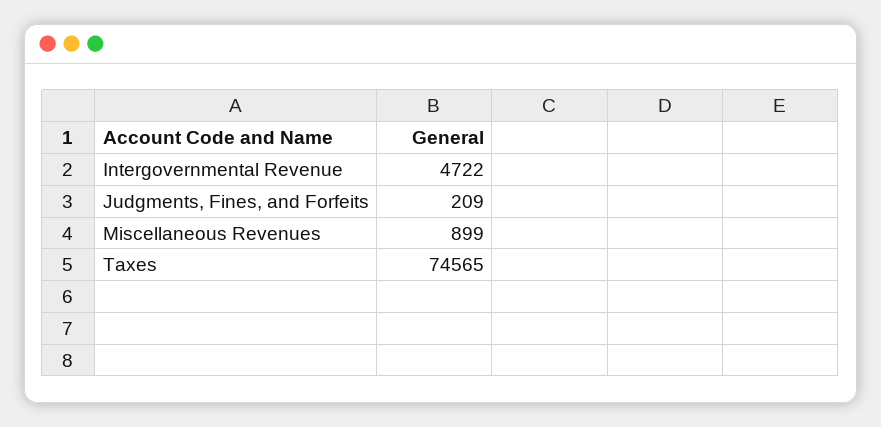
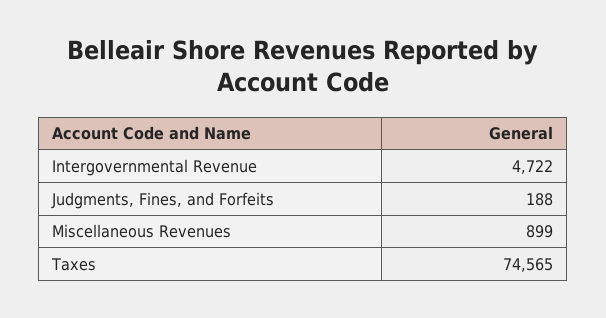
  {
    "Intergovernmental Revenue": 4722,
-   "Judgments, Fines, and Forfeits": 209,
+   "Judgments, Fines, and Forfeits": 188,
    "Miscellaneous Revenues": 899,
    "Taxes": 74565
  }

